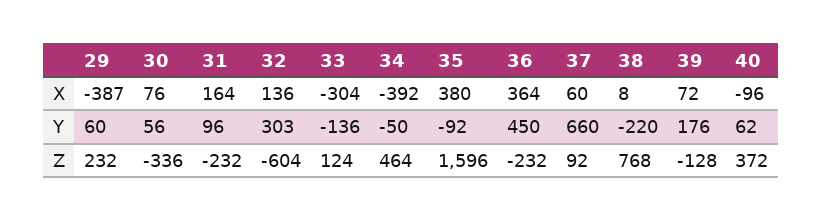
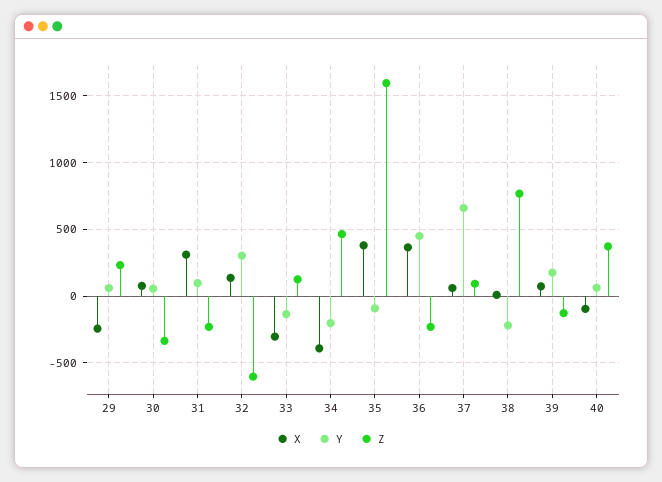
  {
    "X": {
-     "29": -387,
+     "29": -250,
      "30": 76,
-     "31": 164,
+     "31": 300,
      "32": 136,
      "33": -304,
      "34": -392,
      "35": 380,
      "36": 364,
      "37": 60,
      "38": 8,
      "39": 72,
      "40": -96
    },
    "Y": {
      "29": 60,
      "30": 56,
      "31": 96,
      "32": 303,
      "33": -136,
-     "34": -50,
+     "34": -200,
      "35": -92,
      "36": 450,
      "37": 660,
      "38": -220,
      "39": 176,
      "40": 62
    },
    "Z": {
      "29": 232,
      "30": -336,
      "31": -232,
      "32": -604,
      "33": 124,
      "34": 464,
      "35": 1596,
      "36": -232,
      "37": 92,
      "38": 768,
      "39": -128,
      "40": 372
    }
  }

